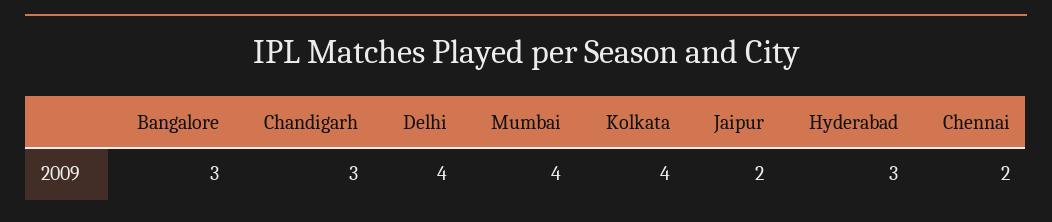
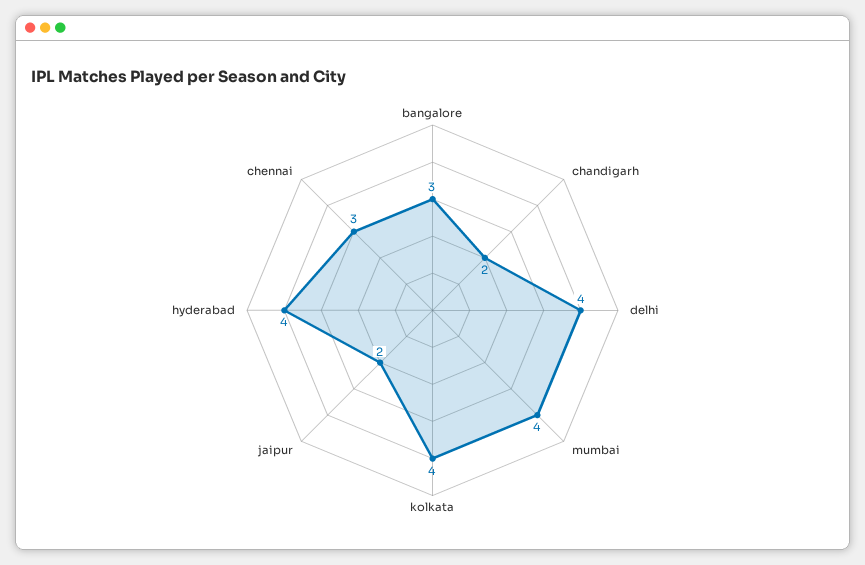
  {
    "Bangalore": 3,
-   "Chandigarh": 3,
+   "Chandigarh": 2,
    "Delhi": 4,
    "Mumbai": 4,
    "Kolkata": 4,
    "Jaipur": 2,
-   "Hyderabad": 3,
+   "Hyderabad": 4,
-   "Chennai": 2
+   "Chennai": 3
  }

